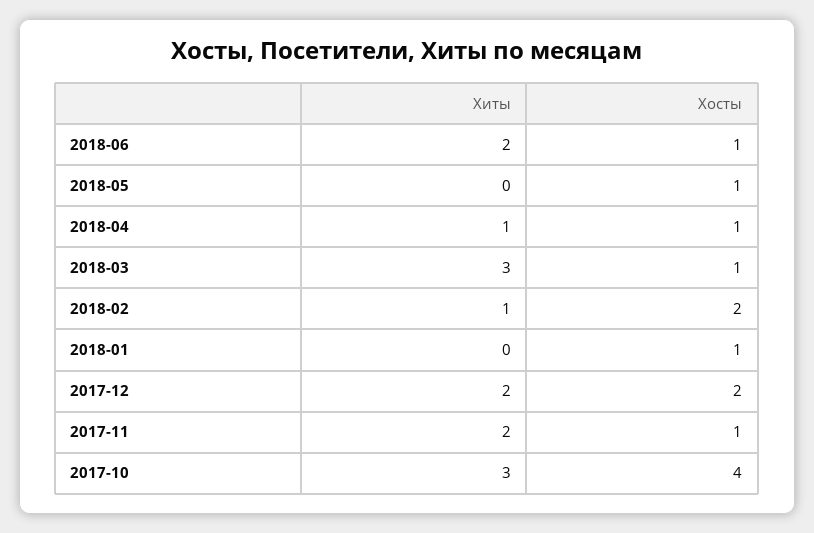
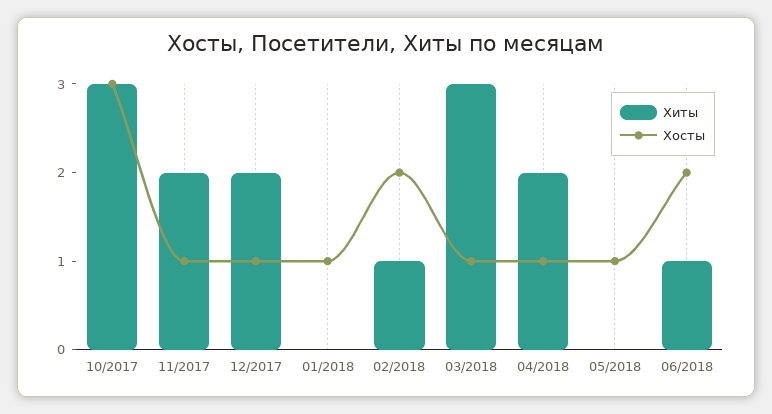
  {
    "Хиты": {
-     "2018-06": 2,
+     "2018-06": 1,
      "2018-05": 0,
-     "2018-04": 1,
+     "2018-04": 2,
      "2018-03": 3,
      "2018-02": 1,
      "2018-01": 0,
      "2017-12": 2,
      "2017-11": 2,
      "2017-10": 3
    },
    "Хосты": {
-     "2018-06": 1,
+     "2018-06": 2,
      "2018-05": 1,
      "2018-04": 1,
      "2018-03": 1,
      "2018-02": 2,
      "2018-01": 1,
-     "2017-12": 2,
+     "2017-12": 1,
      "2017-11": 1,
-     "2017-10": 4
+     "2017-10": 3
    }
  }

